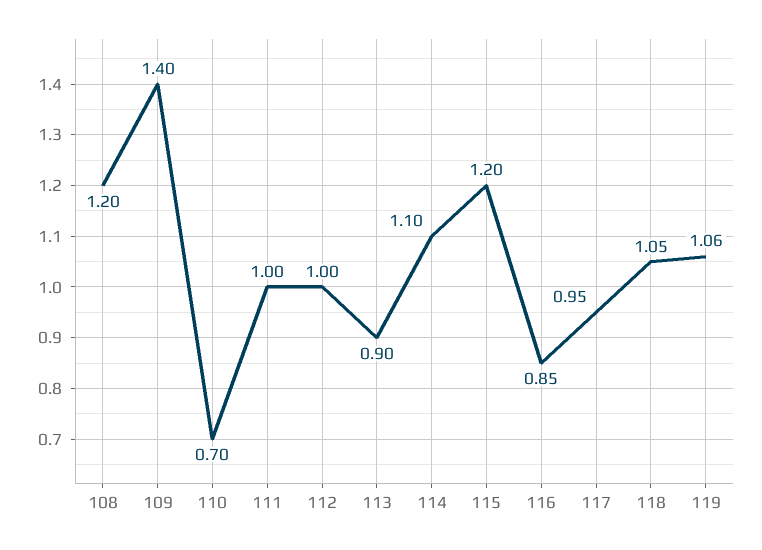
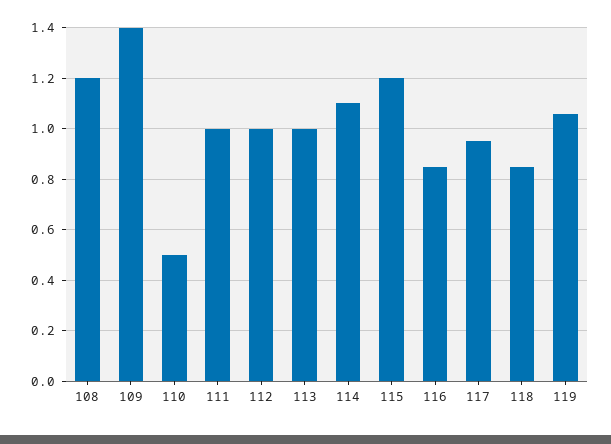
  {
    "108": 1.2,
    "109": 1.4,
-   "110": 0.7,
+   "110": 0.5,
    "111": 1,
    "112": 1,
-   "113": 0.9,
+   "113": 1,
    "114": 1.1,
    "115": 1.2,
    "116": 0.85,
    "117": 0.95,
-   "118": 1.05,
+   "118": 0.85,
    "119": 1.06
  }

